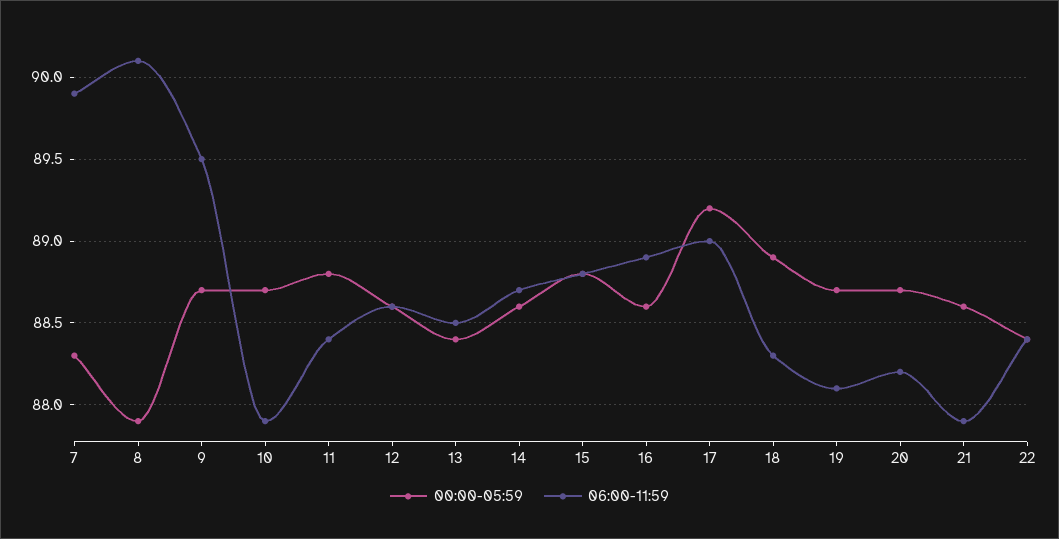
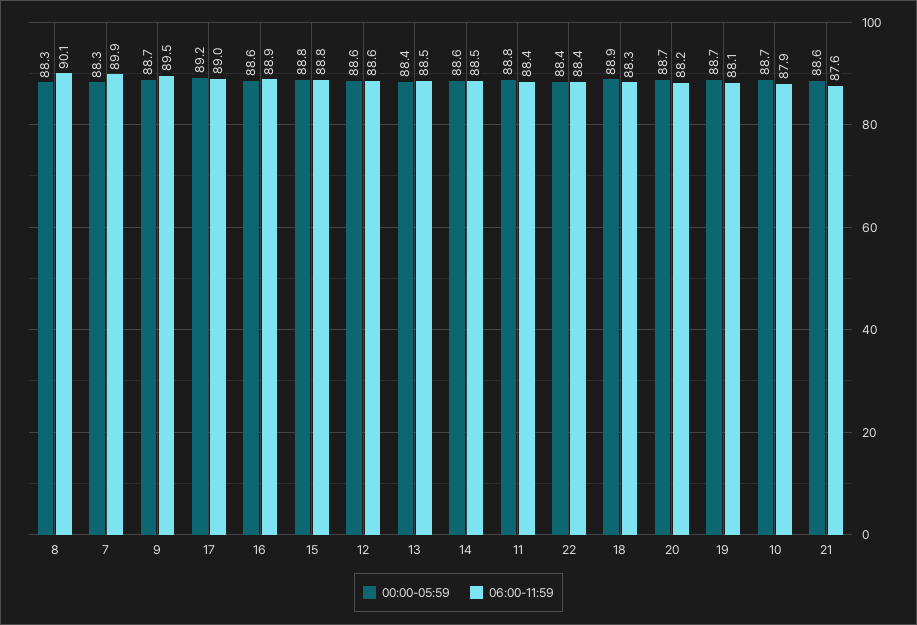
  {
    "00:00-05:59": {
      "7": 88.3,
-     "8": 87.9,
+     "8": 88.3,
      "9": 88.7,
      "10": 88.7,
      "11": 88.8,
      "12": 88.6,
      "13": 88.4,
      "14": 88.6,
      "15": 88.8,
      "16": 88.6,
      "17": 89.2,
      "18": 88.9,
      "19": 88.7,
      "20": 88.7,
      "21": 88.6,
      "22": 88.4
    },
    "06:00-11:59": {
      "7": 89.9,
      "8": 90.1,
      "9": 89.5,
      "10": 87.9,
      "11": 88.4,
      "12": 88.6,
      "13": 88.5,
-     "14": 88.7,
+     "14": 88.5,
      "15": 88.8,
      "16": 88.9,
      "17": 89,
      "18": 88.3,
      "19": 88.1,
      "20": 88.2,
-     "21": 87.9,
+     "21": 87.6,
      "22": 88.4
    }
  }

